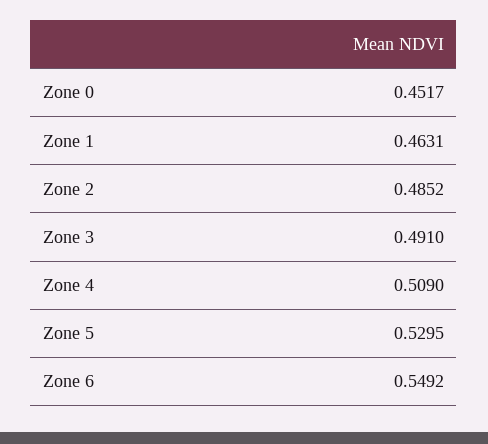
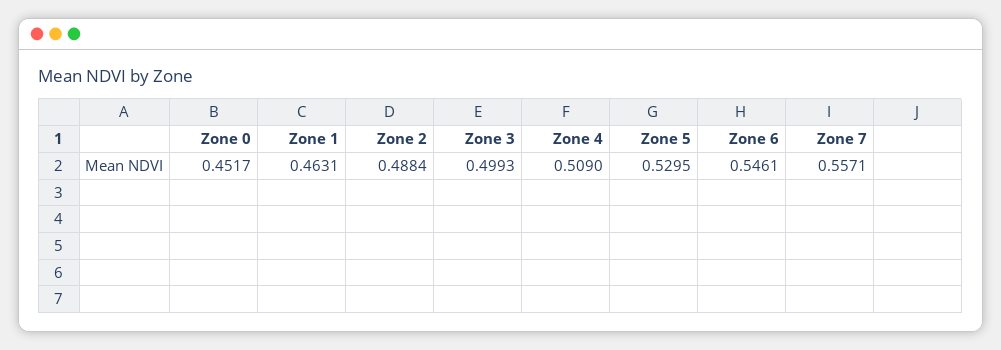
  {
    "Zone 0": 0.4517,
    "Zone 1": 0.4631,
-   "Zone 2": 0.4852,
+   "Zone 2": 0.4884,
-   "Zone 3": 0.491,
+   "Zone 3": 0.4993,
    "Zone 4": 0.509,
    "Zone 5": 0.5295,
-   "Zone 6": 0.5492
+   "Zone 6": 0.5461,
+   "Zone 7": 0.5571
  }

